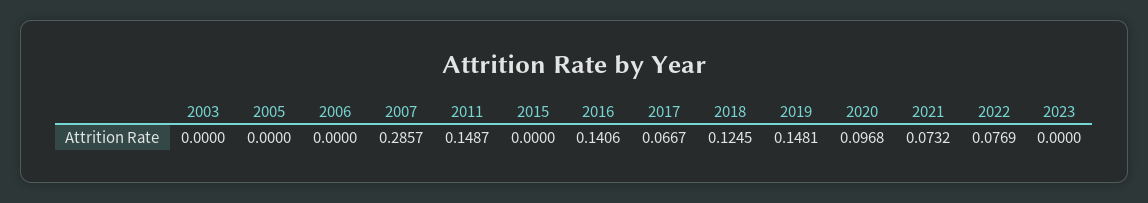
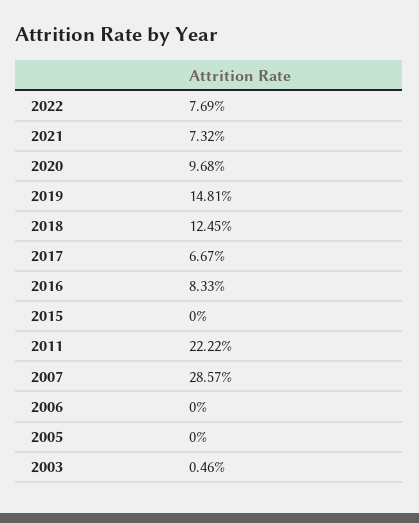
  {
-   "2003": 0,
+   "2003": 0.0046,
    "2005": 0,
    "2006": 0,
    "2007": 0.2857,
-   "2011": 0.1487,
+   "2011": 0.2222,
    "2015": 0,
-   "2016": 0.1406,
+   "2016": 0.0833,
    "2017": 0.0667,
    "2018": 0.1245,
    "2019": 0.1481,
    "2020": 0.0968,
    "2021": 0.0732,
-   "2022": 0.0769,
+   "2022": 0.0769
-   "2023": 0
  }

